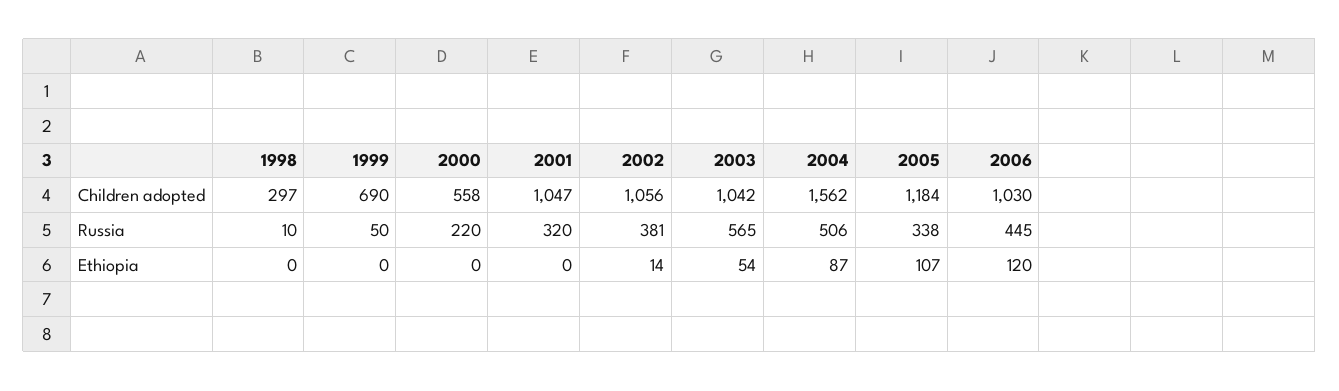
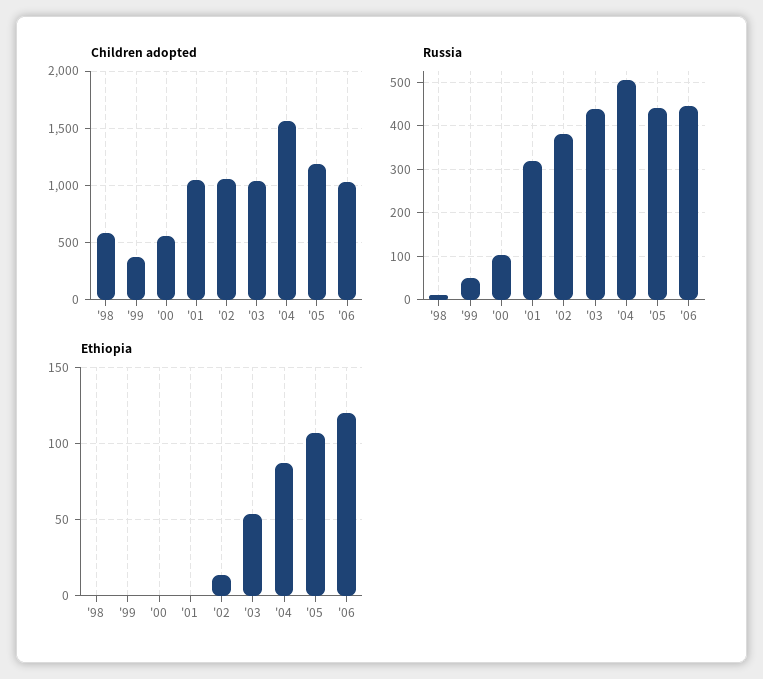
  {
    "Children adopted": {
-     "1998": 297,
+     "1998": 600,
-     "1999": 690,
+     "1999": 400,
      "2000": 558,
      "2001": 1047,
      "2002": 1056,
      "2003": 1042,
      "2004": 1562,
      "2005": 1184,
      "2006": 1030
    },
    "Russia": {
      "1998": 10,
      "1999": 50,
-     "2000": 220,
+     "2000": 100,
      "2001": 320,
      "2002": 381,
-     "2003": 565,
+     "2003": 440,
      "2004": 506,
-     "2005": 338,
+     "2005": 440,
      "2006": 445
    },
    "Ethiopia": {
      "1998": 0,
      "1999": 0,
      "2000": 0,
      "2001": 0,
      "2002": 14,
      "2003": 54,
      "2004": 87,
      "2005": 107,
      "2006": 120
    }
  }

